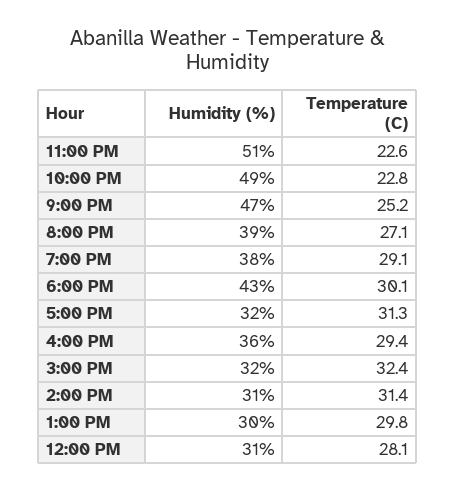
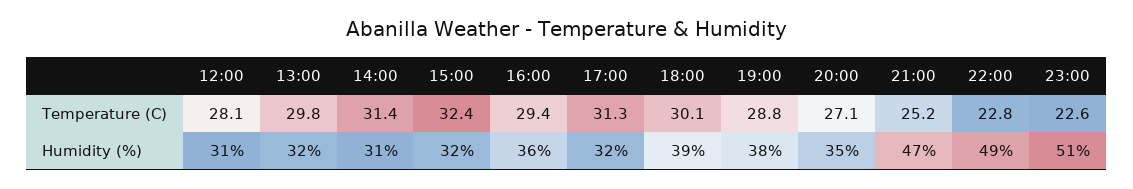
  {
    "Humidity (%)": {
      "11:00 PM": 51,
      "10:00 PM": 49,
      "9:00 PM": 47,
-     "8:00 PM": 39,
+     "8:00 PM": 35,
      "7:00 PM": 38,
-     "6:00 PM": 43,
+     "6:00 PM": 39,
      "5:00 PM": 32,
      "4:00 PM": 36,
      "3:00 PM": 32,
      "2:00 PM": 31,
-     "1:00 PM": 30,
+     "1:00 PM": 32,
      "12:00 PM": 31
    },
    "Temperature (C)": {
      "11:00 PM": 22.6,
      "10:00 PM": 22.8,
      "9:00 PM": 25.2,
      "8:00 PM": 27.1,
-     "7:00 PM": 29.1,
+     "7:00 PM": 28.8,
      "6:00 PM": 30.1,
      "5:00 PM": 31.3,
      "4:00 PM": 29.4,
      "3:00 PM": 32.4,
      "2:00 PM": 31.4,
      "1:00 PM": 29.8,
      "12:00 PM": 28.1
    }
  }

